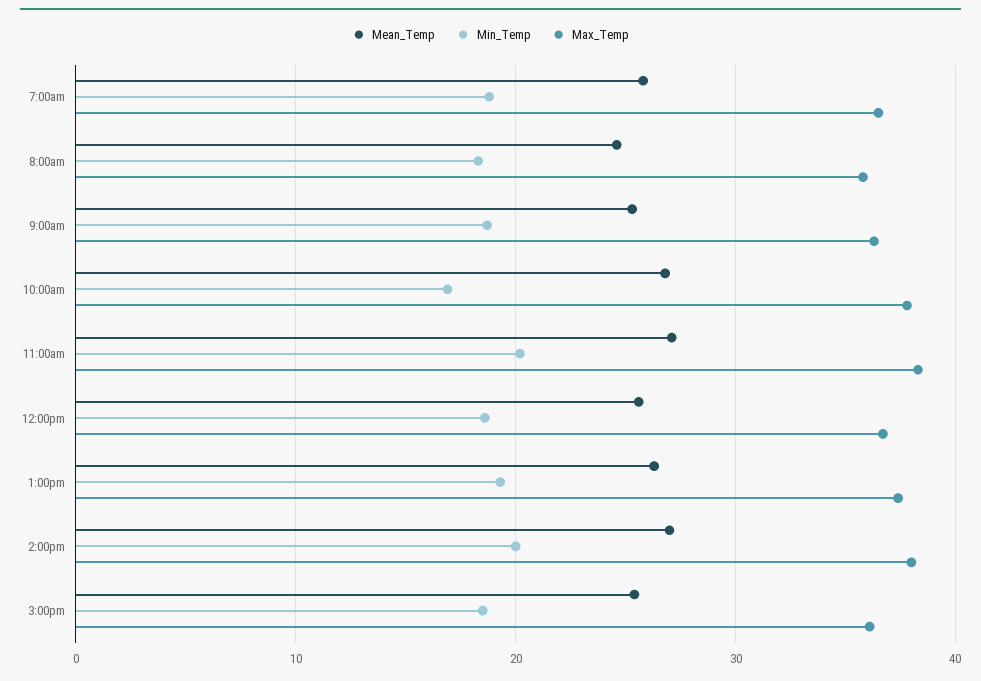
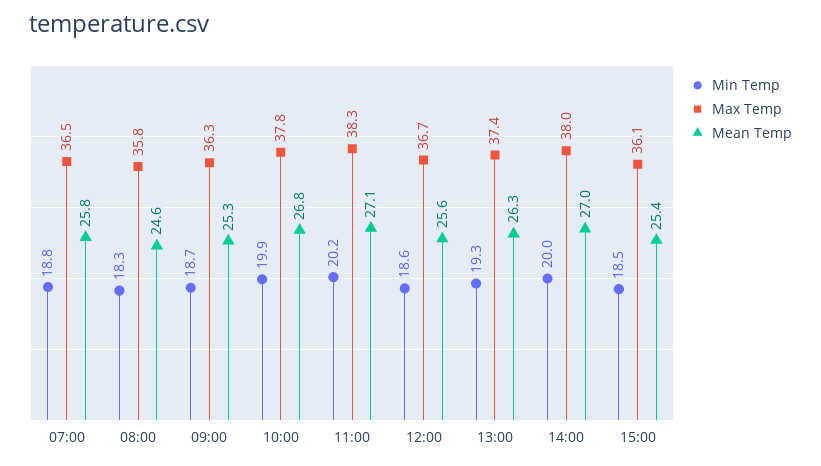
  {
    "Mean_Temp": {
      "7:00am": 25.8,
      "8:00am": 24.6,
      "9:00am": 25.3,
      "10:00am": 26.8,
      "11:00am": 27.1,
      "12:00pm": 25.6,
      "1:00pm": 26.3,
      "2:00pm": 27,
      "3:00pm": 25.4
    },
    "Min_Temp": {
      "7:00am": 18.8,
      "8:00am": 18.3,
      "9:00am": 18.7,
-     "10:00am": 17,
+     "10:00am": 19.9,
      "11:00am": 20.2,
      "12:00pm": 18.6,
      "1:00pm": 19.3,
      "2:00pm": 20,
      "3:00pm": 18.5
    },
    "Max_Temp": {
      "7:00am": 36.5,
      "8:00am": 35.8,
      "9:00am": 36.3,
      "10:00am": 37.8,
      "11:00am": 38.3,
      "12:00pm": 36.7,
      "1:00pm": 37.4,
      "2:00pm": 38,
      "3:00pm": 36.1
    }
  }

